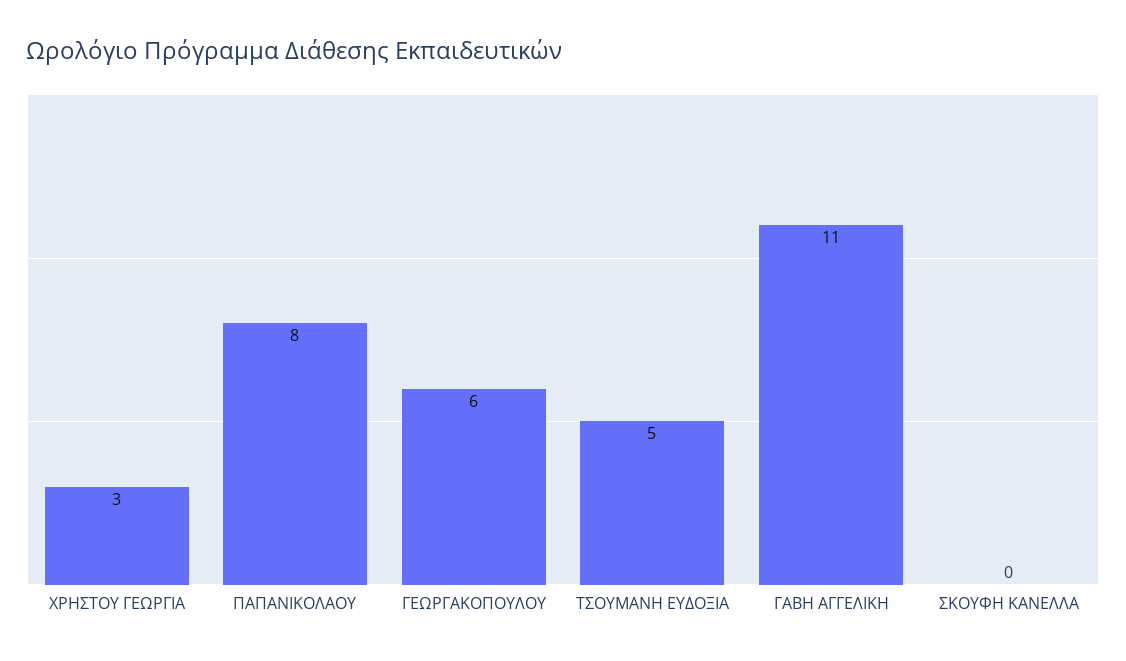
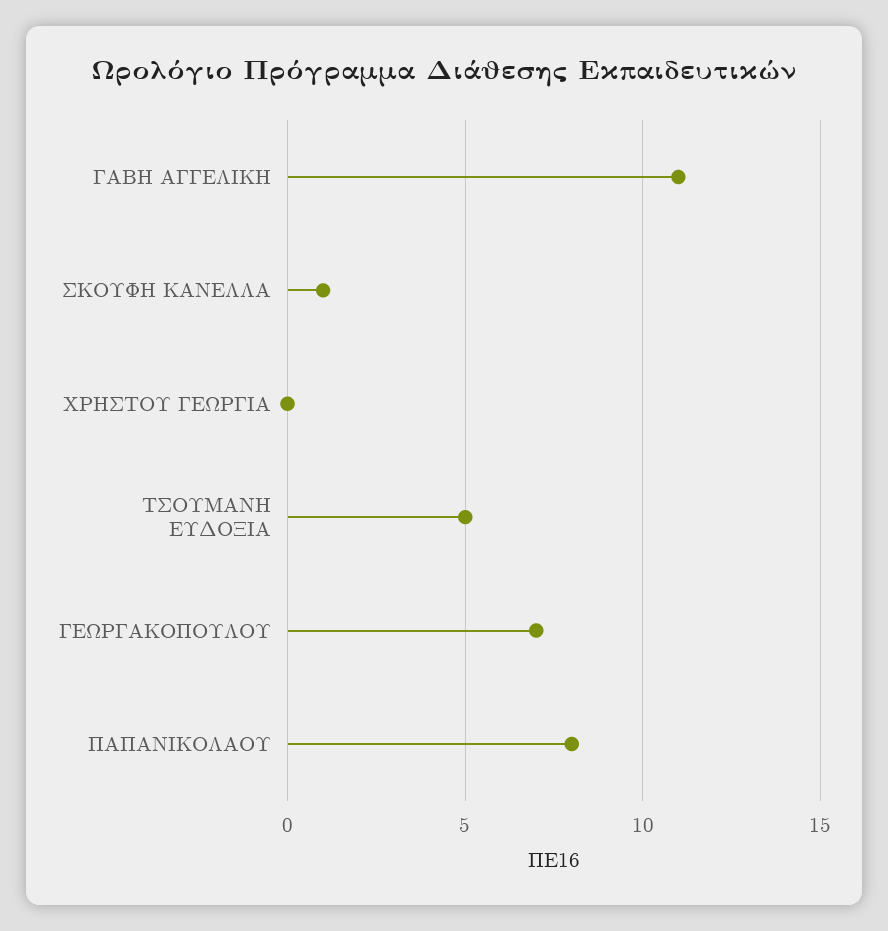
  {
-   "ΧΡΗΣΤΟΥ ΓΕΩΡΓΙΑ": 3,
+   "ΧΡΗΣΤΟΥ ΓΕΩΡΓΙΑ": 0,
    "ΠΑΠΑΝΙΚΟΛΑΟΥ": 8,
-   "ΓΕΩΡΓΑΚΟΠΟΥΛΟΥ": 6,
+   "ΓΕΩΡΓΑΚΟΠΟΥΛΟΥ": 7,
    "ΤΣΟΥΜΑΝΗ ΕΥΔΟΞΙΑ": 5,
    "ΓΑΒΗ ΑΓΓΕΛΙΚΗ": 11,
-   "ΣΚΟΥΦΗ ΚΑΝΕΛΛΑ": 0
+   "ΣΚΟΥΦΗ ΚΑΝΕΛΛΑ": 1
  }

